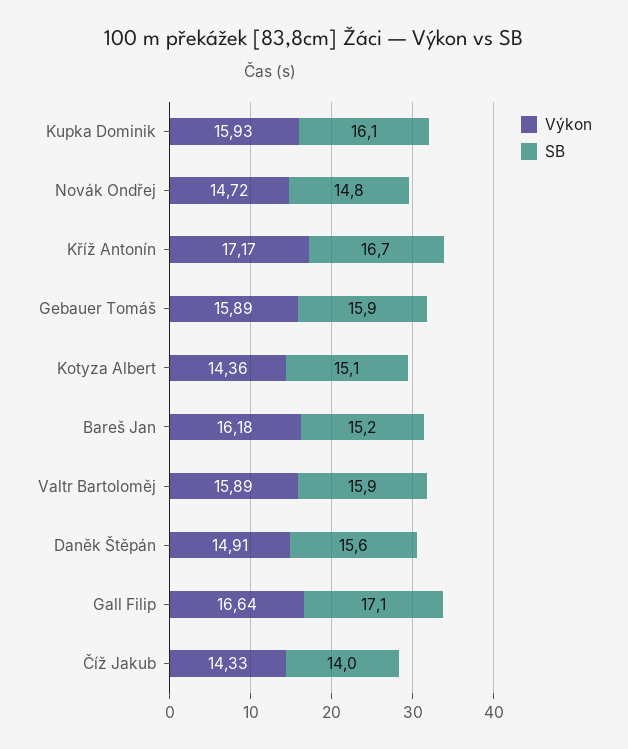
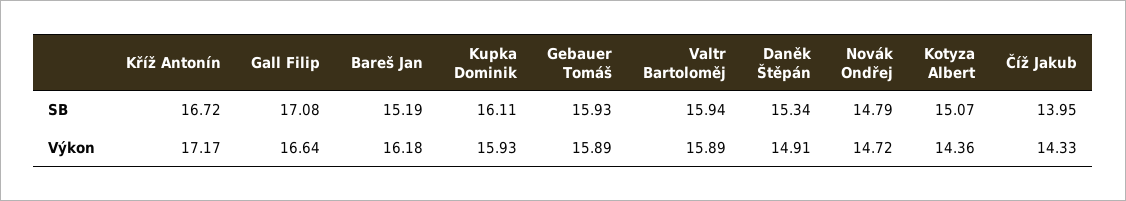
  {
    "Výkon": {
      "Kupka Dominik": 15.93,
      "Novák Ondřej": 14.72,
      "Kříž Antonín": 17.17,
      "Gebauer Tomáš": 15.89,
      "Kotyza Albert": 14.36,
      "Bareš Jan": 16.18,
      "Valtr Bartoloměj": 15.89,
      "Daněk Štěpán": 14.91,
      "Gall Filip": 16.64,
      "Číž Jakub": 14.33
    },
    "SB": {
      "Kupka Dominik": 16.11,
      "Novák Ondřej": 14.79,
      "Kříž Antonín": 16.72,
      "Gebauer Tomáš": 15.93,
      "Kotyza Albert": 15.07,
      "Bareš Jan": 15.19,
      "Valtr Bartoloměj": 15.94,
-     "Daněk Štěpán": 15.6,
+     "Daněk Štěpán": 15.34,
      "Gall Filip": 17.08,
      "Číž Jakub": 13.95
    }
  }

